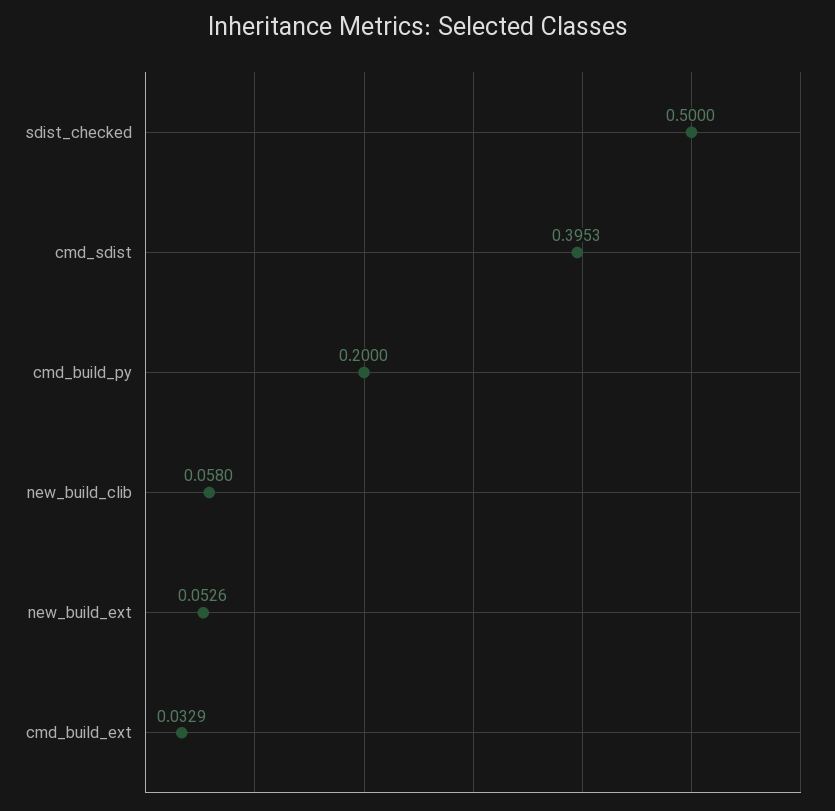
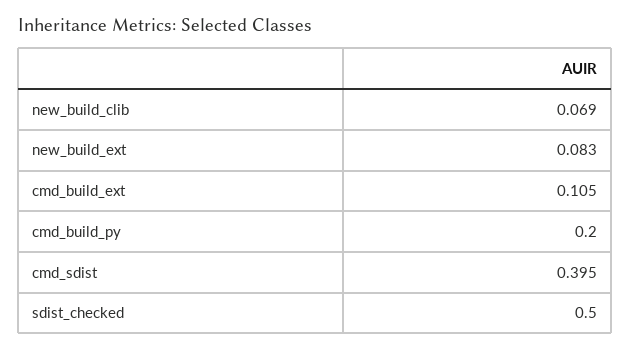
  {
    "sdist_checked": 0.5,
    "cmd_sdist": 0.3953,
    "cmd_build_py": 0.2,
-   "new_build_clib": 0.058,
+   "new_build_clib": 0.069,
-   "new_build_ext": 0.0526,
+   "new_build_ext": 0.083,
-   "cmd_build_ext": 0.0329
+   "cmd_build_ext": 0.105
  }

